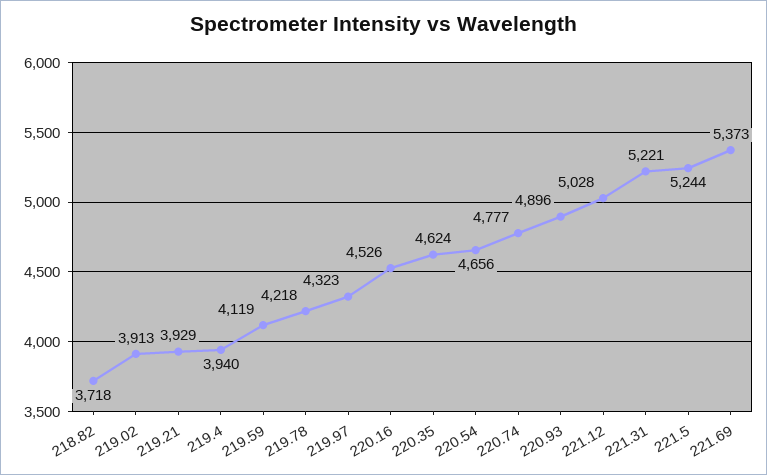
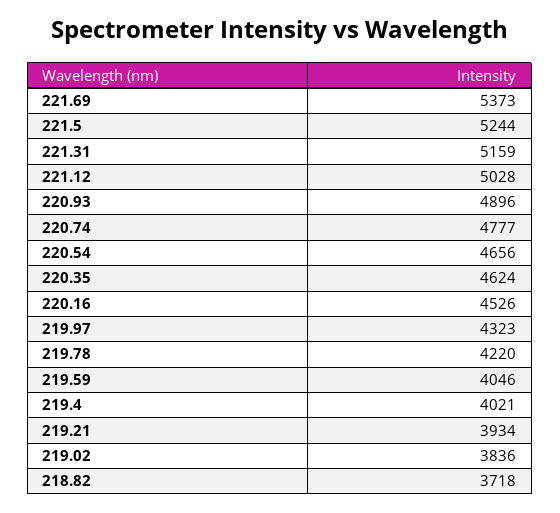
  {
    "218.82": 3718,
-   "219.02": 3913,
+   "219.02": 3836,
-   "219.21": 3929,
+   "219.21": 3934,
-   "219.4": 3940,
+   "219.4": 4021,
-   "219.59": 4119,
+   "219.59": 4046,
-   "219.78": 4218,
+   "219.78": 4220,
    "219.97": 4323,
    "220.16": 4526,
    "220.35": 4624,
    "220.54": 4656,
    "220.74": 4777,
    "220.93": 4896,
    "221.12": 5028,
-   "221.31": 5221,
+   "221.31": 5159,
    "221.5": 5244,
    "221.69": 5373
  }

